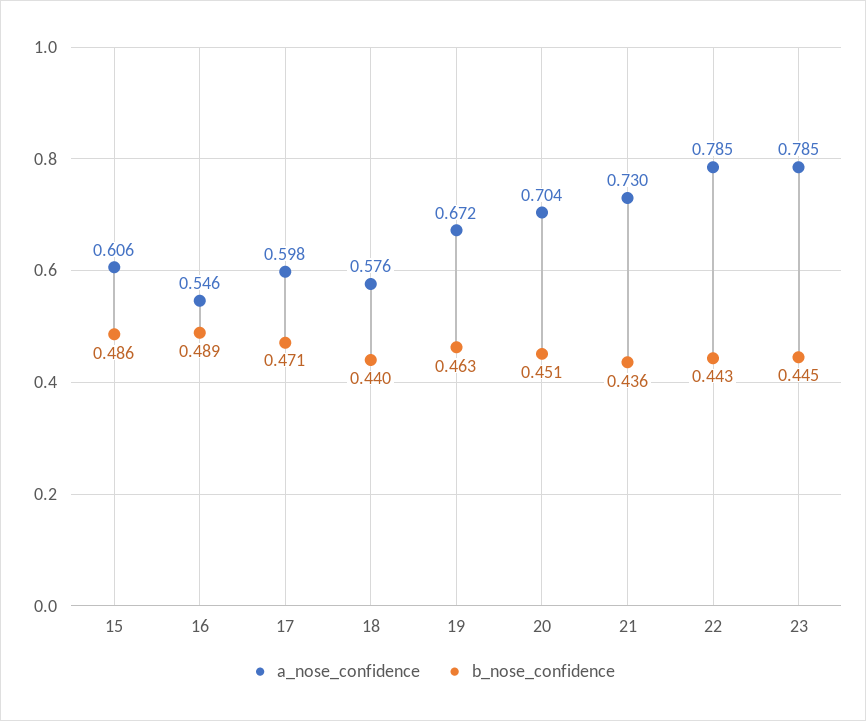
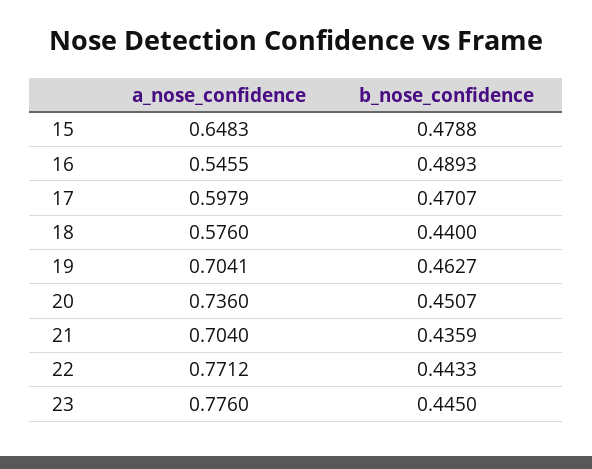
  {
    "a_nose_confidence": {
-     "15": 0.606,
+     "15": 0.6483,
      "16": 0.5455,
      "17": 0.5979,
      "18": 0.576,
-     "19": 0.672,
+     "19": 0.7041,
-     "20": 0.704,
+     "20": 0.736,
-     "21": 0.73,
+     "21": 0.704,
-     "22": 0.785,
+     "22": 0.7712,
-     "23": 0.785
+     "23": 0.776
    },
    "b_nose_confidence": {
-     "15": 0.486,
+     "15": 0.4788,
      "16": 0.4893,
      "17": 0.4707,
      "18": 0.44,
      "19": 0.4627,
      "20": 0.4507,
      "21": 0.4359,
      "22": 0.4433,
      "23": 0.445
    }
  }

